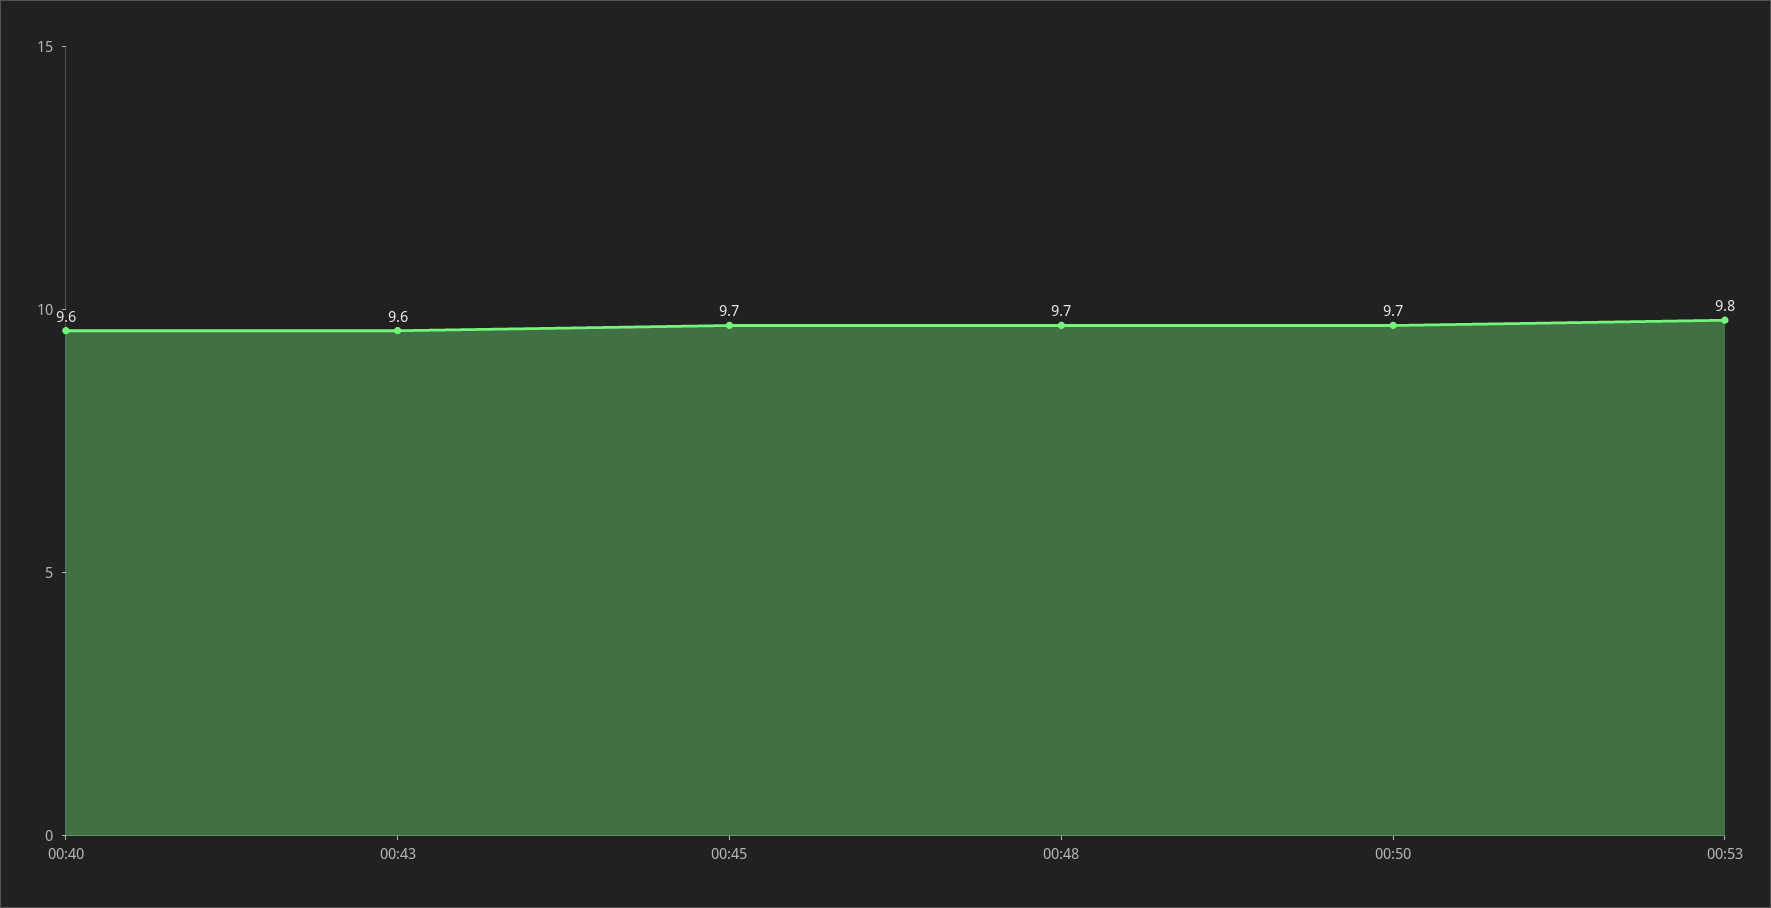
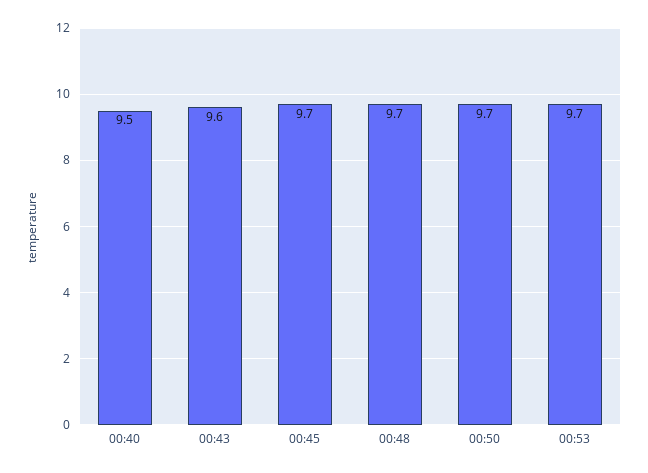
  {
-   "00:40": 9.6,
+   "00:40": 9.5,
    "00:43": 9.6,
    "00:45": 9.7,
    "00:48": 9.7,
    "00:50": 9.7,
-   "00:53": 9.8
+   "00:53": 9.7
  }

